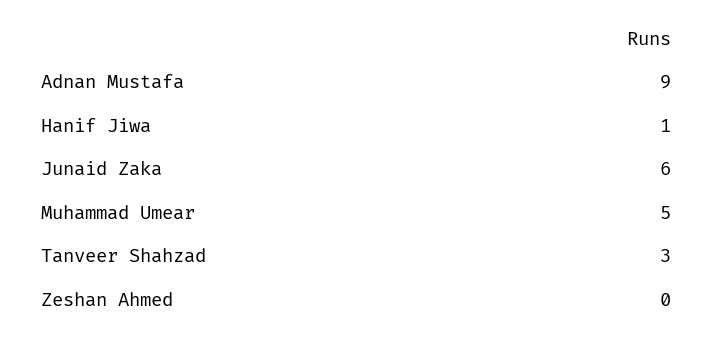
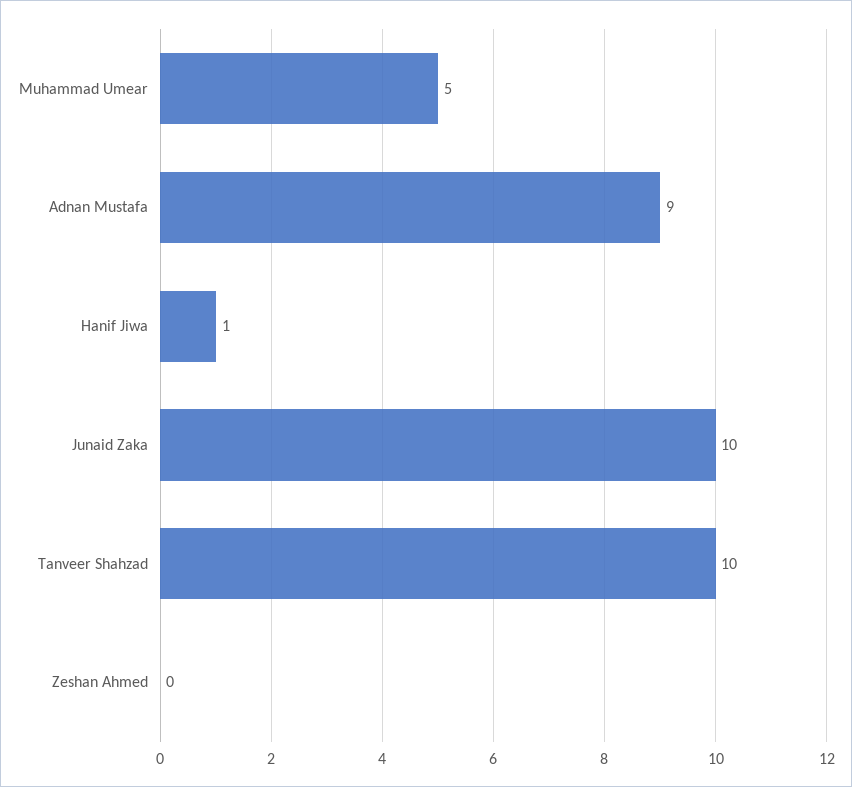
  {
    "Adnan Mustafa": 9,
    "Hanif Jiwa": 1,
-   "Junaid Zaka": 6,
+   "Junaid Zaka": 10,
    "Muhammad Umear": 5,
-   "Tanveer Shahzad": 3,
+   "Tanveer Shahzad": 10,
    "Zeshan Ahmed": 0
  }

